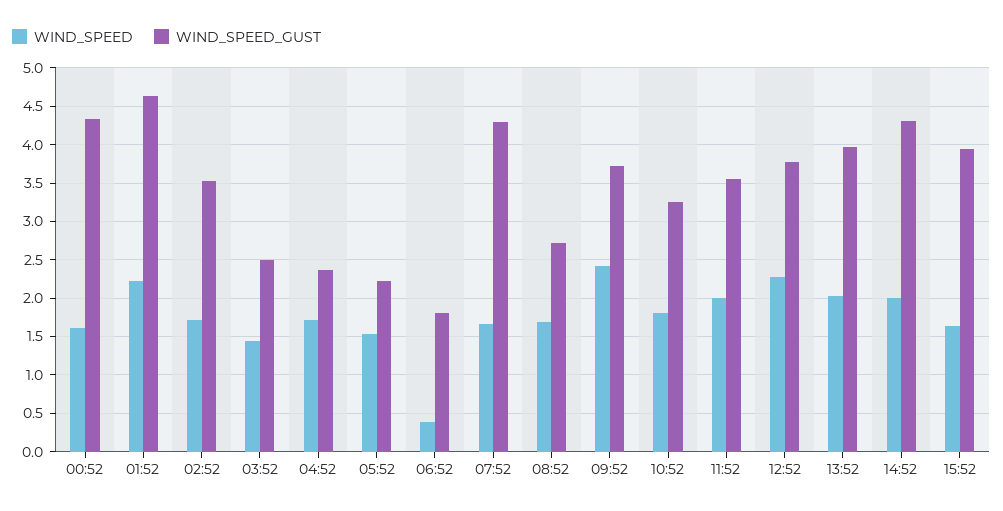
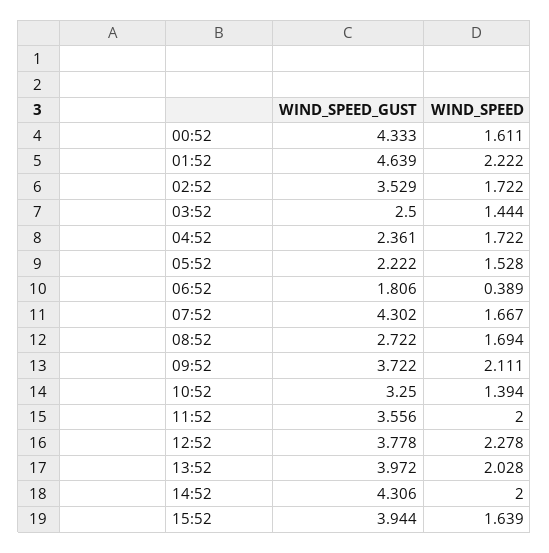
  {
    "WIND_SPEED": {
      "00:52": 1.611,
      "01:52": 2.222,
      "02:52": 1.722,
      "03:52": 1.444,
      "04:52": 1.722,
      "05:52": 1.528,
      "06:52": 0.389,
      "07:52": 1.667,
      "08:52": 1.694,
-     "09:52": 2.4,
+     "09:52": 2.111,
-     "10:52": 1.8,
+     "10:52": 1.394,
      "11:52": 2,
      "12:52": 2.278,
      "13:52": 2.028,
      "14:52": 2,
      "15:52": 1.639
    },
    "WIND_SPEED_GUST": {
      "00:52": 4.333,
      "01:52": 4.639,
      "02:52": 3.529,
      "03:52": 2.5,
      "04:52": 2.361,
      "05:52": 2.222,
      "06:52": 1.806,
      "07:52": 4.302,
      "08:52": 2.722,
      "09:52": 3.722,
      "10:52": 3.25,
      "11:52": 3.556,
      "12:52": 3.778,
      "13:52": 3.972,
      "14:52": 4.306,
      "15:52": 3.944
    }
  }

